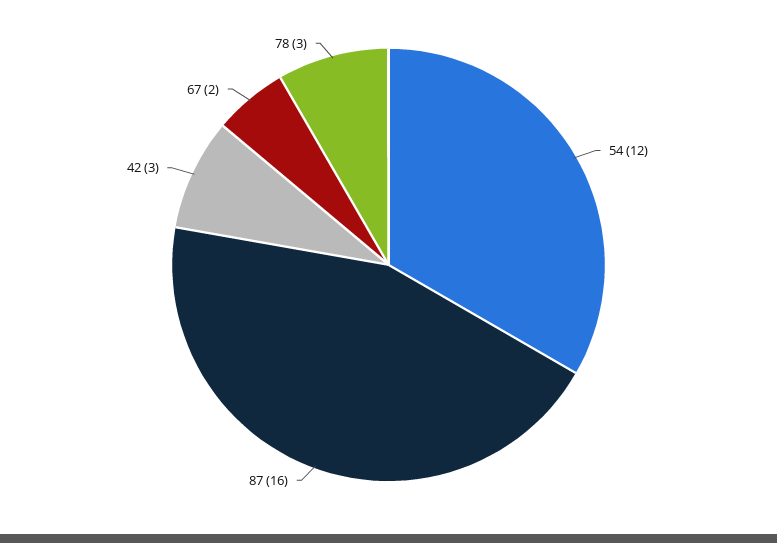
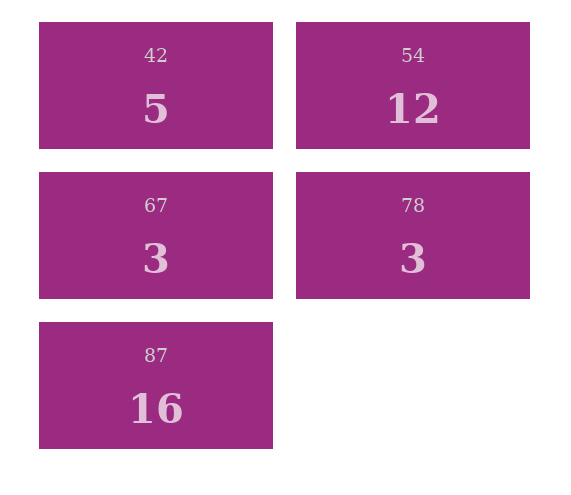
  {
    "54": 12,
    "87": 16,
-   "42": 3,
+   "42": 5,
-   "67": 2,
+   "67": 3,
    "78": 3
  }

